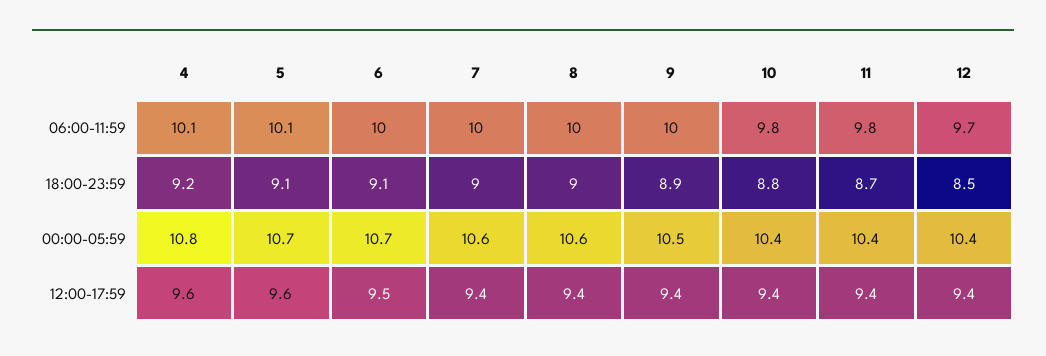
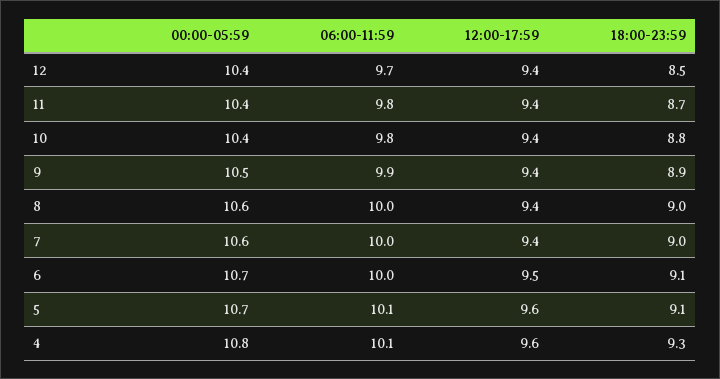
  {
    "4": {
      "06:00-11:59": 10.1,
-     "18:00-23:59": 9.2,
+     "18:00-23:59": 9.3,
      "00:00-05:59": 10.8,
      "12:00-17:59": 9.6
    },
    "5": {
      "06:00-11:59": 10.1,
      "18:00-23:59": 9.1,
      "00:00-05:59": 10.7,
      "12:00-17:59": 9.6
    },
    "6": {
      "06:00-11:59": 10,
      "18:00-23:59": 9.1,
      "00:00-05:59": 10.7,
      "12:00-17:59": 9.5
    },
    "7": {
      "06:00-11:59": 10,
      "18:00-23:59": 9,
      "00:00-05:59": 10.6,
      "12:00-17:59": 9.4
    },
    "8": {
      "06:00-11:59": 10,
      "18:00-23:59": 9,
      "00:00-05:59": 10.6,
      "12:00-17:59": 9.4
    },
    "9": {
-     "06:00-11:59": 10,
+     "06:00-11:59": 9.9,
      "18:00-23:59": 8.9,
      "00:00-05:59": 10.5,
      "12:00-17:59": 9.4
    },
    "10": {
      "06:00-11:59": 9.8,
      "18:00-23:59": 8.8,
      "00:00-05:59": 10.4,
      "12:00-17:59": 9.4
    },
    "11": {
      "06:00-11:59": 9.8,
      "18:00-23:59": 8.7,
      "00:00-05:59": 10.4,
      "12:00-17:59": 9.4
    },
    "12": {
      "06:00-11:59": 9.7,
      "18:00-23:59": 8.5,
      "00:00-05:59": 10.4,
      "12:00-17:59": 9.4
    }
  }

